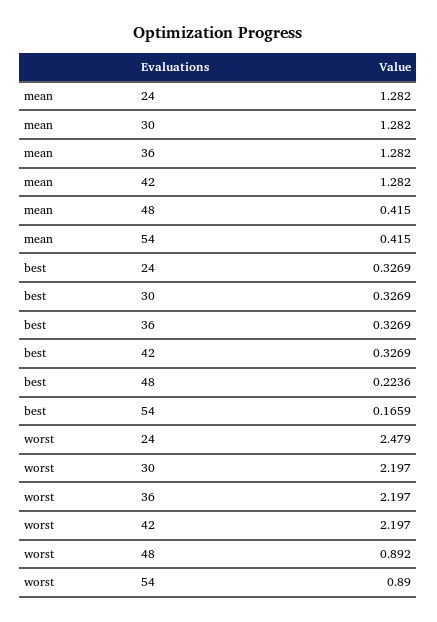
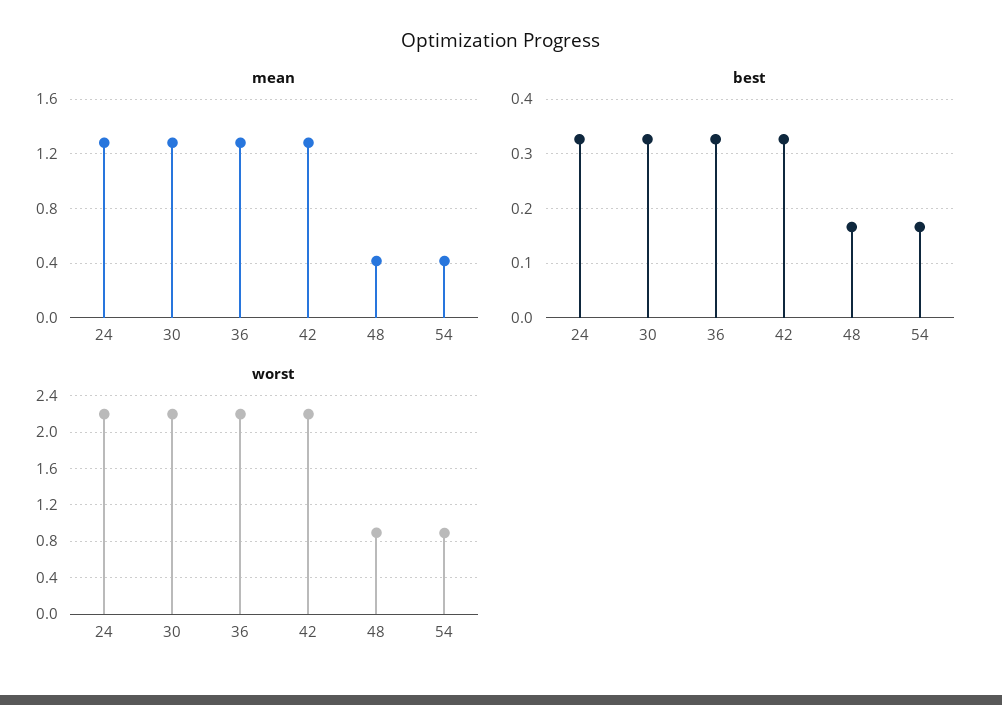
  {
    "mean": {
      "24": 1.282,
      "30": 1.282,
      "36": 1.282,
      "42": 1.282,
      "48": 0.415,
      "54": 0.415
    },
    "best": {
      "24": 0.3269,
      "30": 0.3269,
      "36": 0.3269,
      "42": 0.3269,
-     "48": 0.2236,
+     "48": 0.16,
      "54": 0.1659
    },
    "worst": {
-     "24": 2.479,
+     "24": 2.2,
      "30": 2.197,
      "36": 2.197,
      "42": 2.197,
      "48": 0.892,
      "54": 0.89
    }
  }

